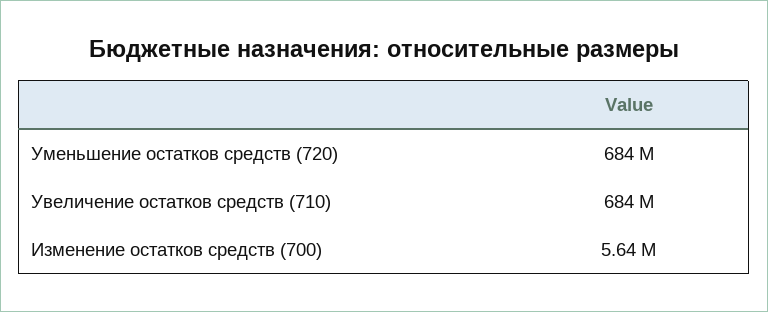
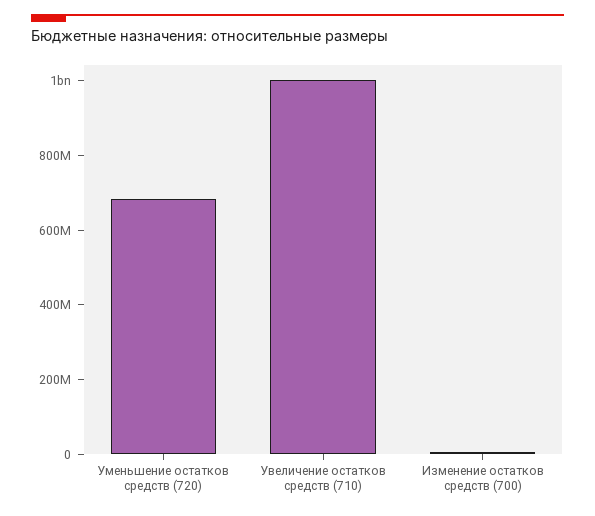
  {
    "Уменьшение остатков средств (720)": 684000000,
-   "Увеличение остатков средств (710)": 684000000,
+   "Увеличение остатков средств (710)": 1000000000,
    "Изменение остатков средств (700)": 5640000
  }

